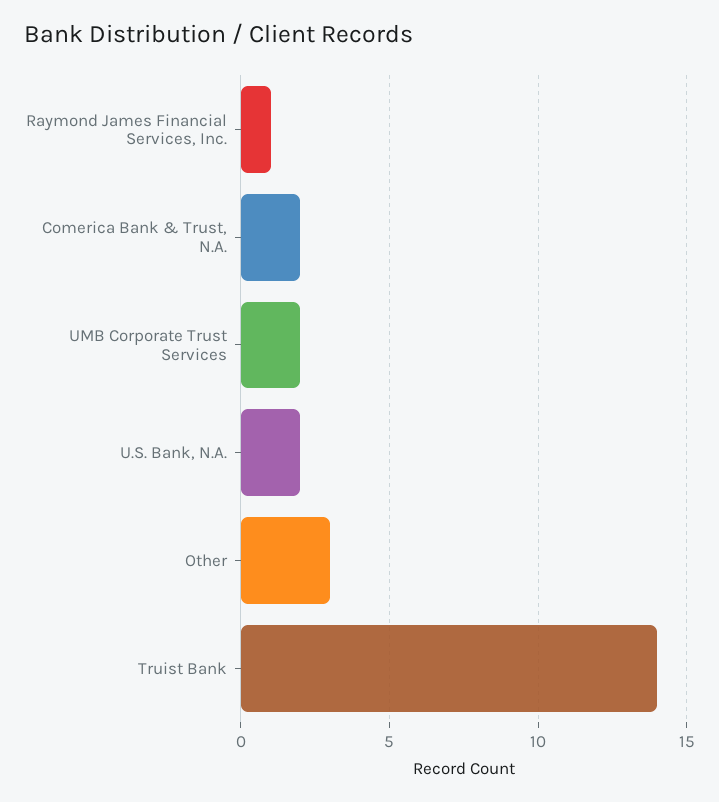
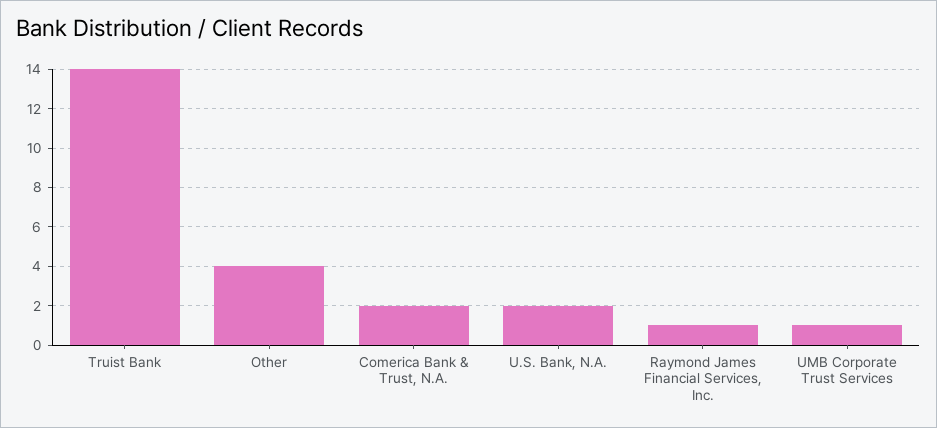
  {
    "Raymond James Financial Services, Inc.": 1,
    "Comerica Bank & Trust, N.A.": 2,
-   "UMB Corporate Trust Services": 2,
+   "UMB Corporate Trust Services": 1,
    "U.S. Bank, N.A.": 2,
-   "Other": 3,
+   "Other": 4,
    "Truist Bank": 14
  }

